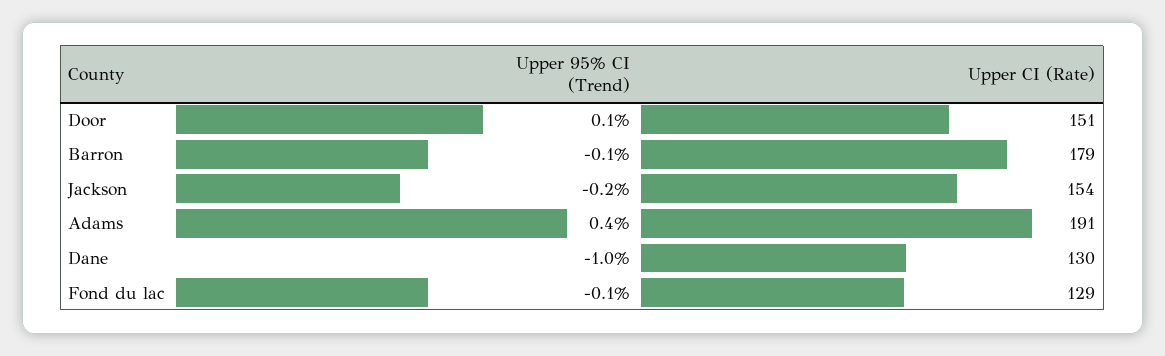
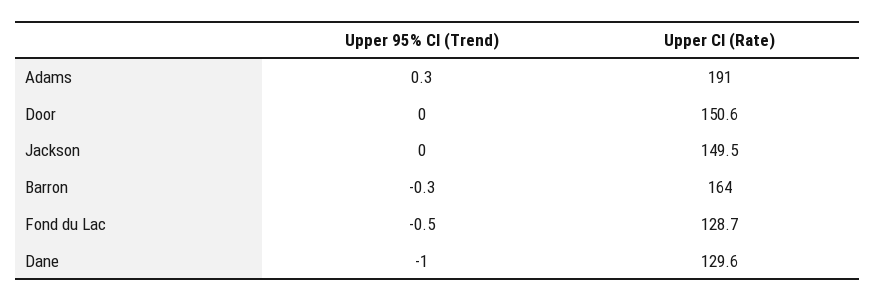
  {
    "Upper 95% CI (Trend)": {
-     "Door": 0.1,
+     "Door": 0,
-     "Barron": -0.1,
+     "Barron": -0.3,
-     "Jackson": -0.2,
+     "Jackson": 0,
-     "Adams": 0.4,
+     "Adams": 0.3,
      "Dane": -1,
-     "Fond du lac": -0.1
+     "Fond du lac": -0.5
    },
    "Upper CI (Rate)": {
      "Door": 150.6,
-     "Barron": 179,
+     "Barron": 164,
-     "Jackson": 154,
+     "Jackson": 149.5,
      "Adams": 191,
      "Dane": 129.6,
      "Fond du lac": 128.7
    }
  }

